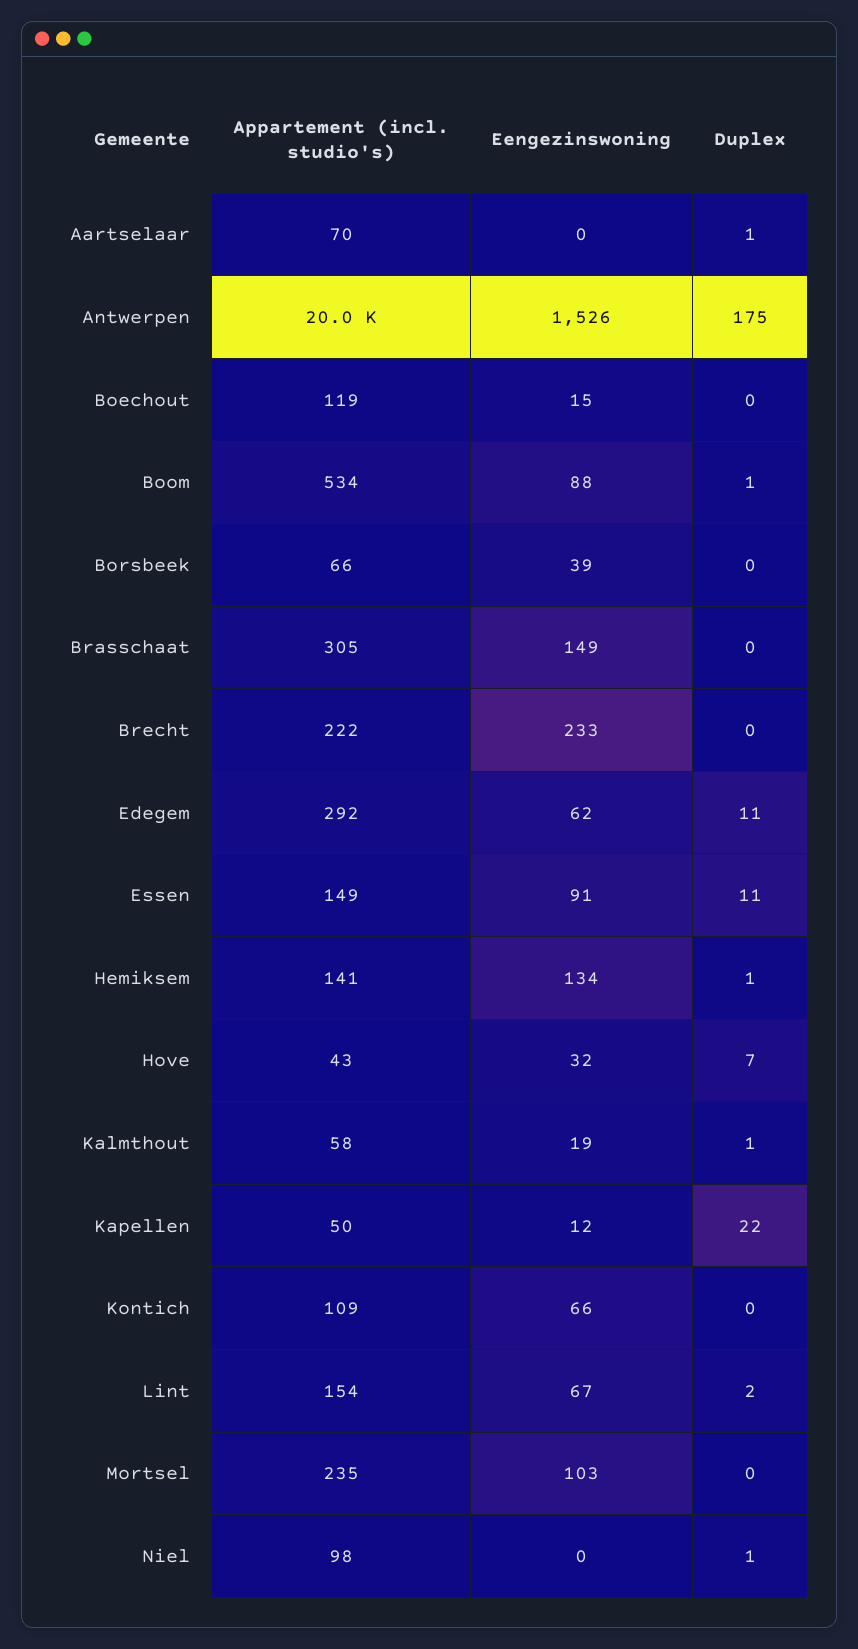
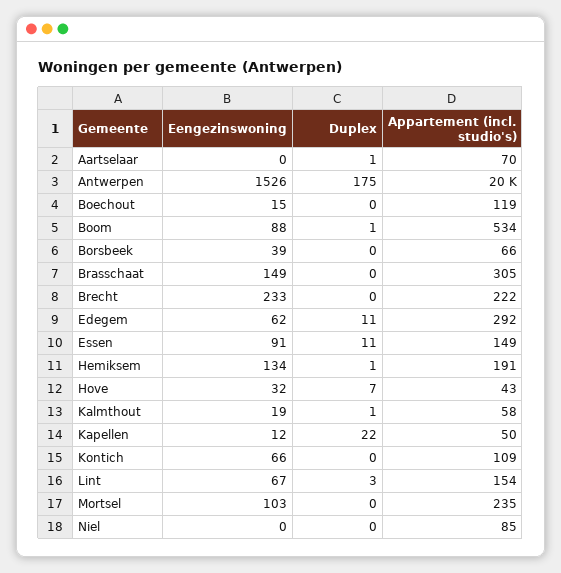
  {
    "Appartement (incl. studio's)": {
      "Aartselaar": 70,
      "Antwerpen": 20000,
      "Boechout": 119,
      "Boom": 534,
      "Borsbeek": 66,
      "Brasschaat": 305,
      "Brecht": 222,
      "Edegem": 292,
      "Essen": 149,
-     "Hemiksem": 141,
+     "Hemiksem": 191,
      "Hove": 43,
      "Kalmthout": 58,
      "Kapellen": 50,
      "Kontich": 109,
      "Lint": 154,
      "Mortsel": 235,
-     "Niel": 98
+     "Niel": 85
    },
    "Eengezinswoning": {
      "Aartselaar": 0,
      "Antwerpen": 1526,
      "Boechout": 15,
      "Boom": 88,
      "Borsbeek": 39,
      "Brasschaat": 149,
      "Brecht": 233,
      "Edegem": 62,
      "Essen": 91,
      "Hemiksem": 134,
      "Hove": 32,
      "Kalmthout": 19,
      "Kapellen": 12,
      "Kontich": 66,
      "Lint": 67,
      "Mortsel": 103,
      "Niel": 0
    },
    "Duplex": {
      "Aartselaar": 1,
      "Antwerpen": 175,
      "Boechout": 0,
      "Boom": 1,
      "Borsbeek": 0,
      "Brasschaat": 0,
      "Brecht": 0,
      "Edegem": 11,
      "Essen": 11,
      "Hemiksem": 1,
      "Hove": 7,
      "Kalmthout": 1,
      "Kapellen": 22,
      "Kontich": 0,
-     "Lint": 2,
+     "Lint": 3,
      "Mortsel": 0,
-     "Niel": 1
+     "Niel": 0
    }
  }

